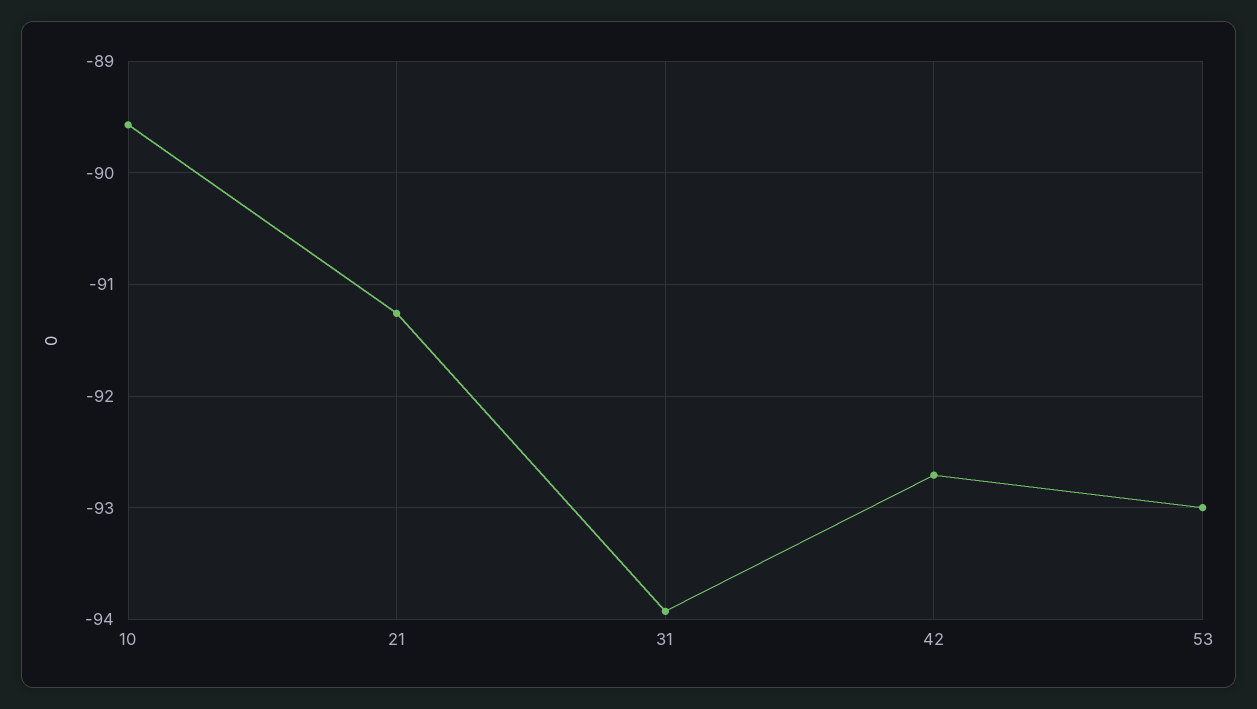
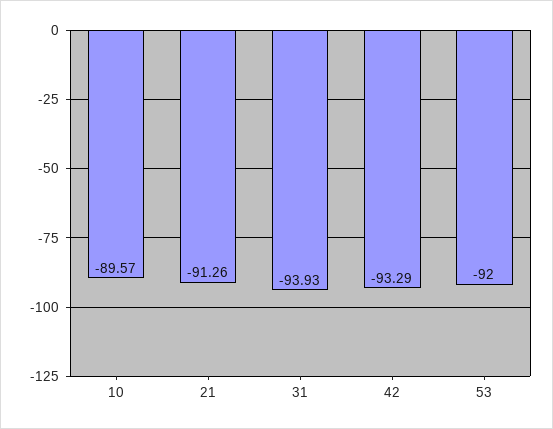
  {
    "10": -89.57,
    "21": -91.26,
    "31": -93.93,
-   "42": -92.7,
+   "42": -93.29,
-   "53": -93
+   "53": -92
  }

